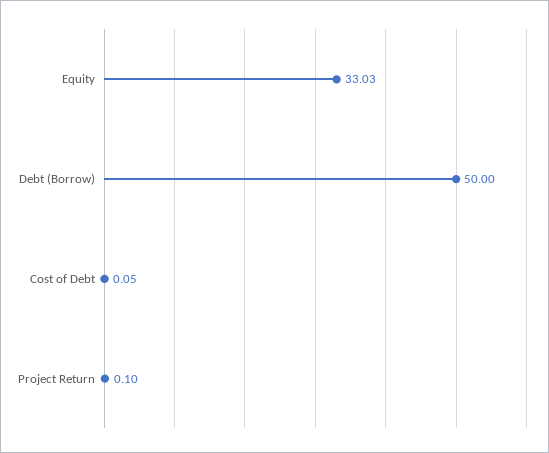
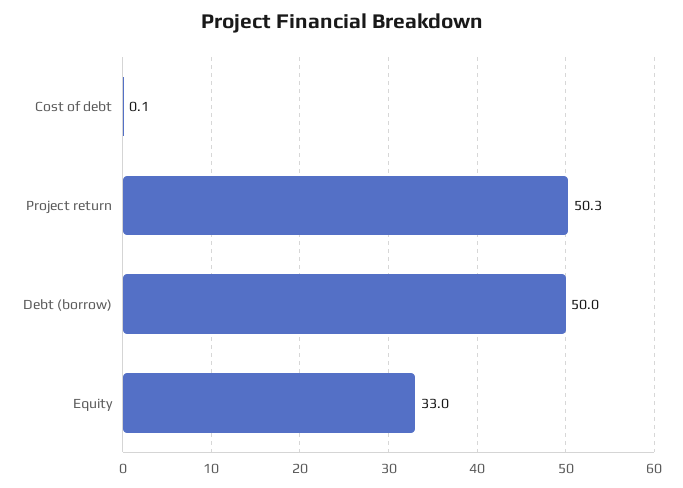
  {
    "Equity": 33.03,
    "Debt (Borrow)": 50,
    "Cost of Debt": 0.05,
-   "Project Return": 0.1
+   "Project Return": 50.3
  }

